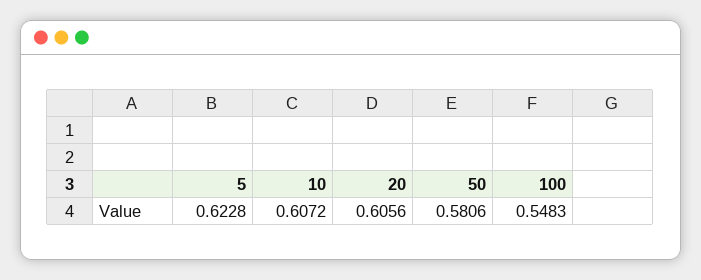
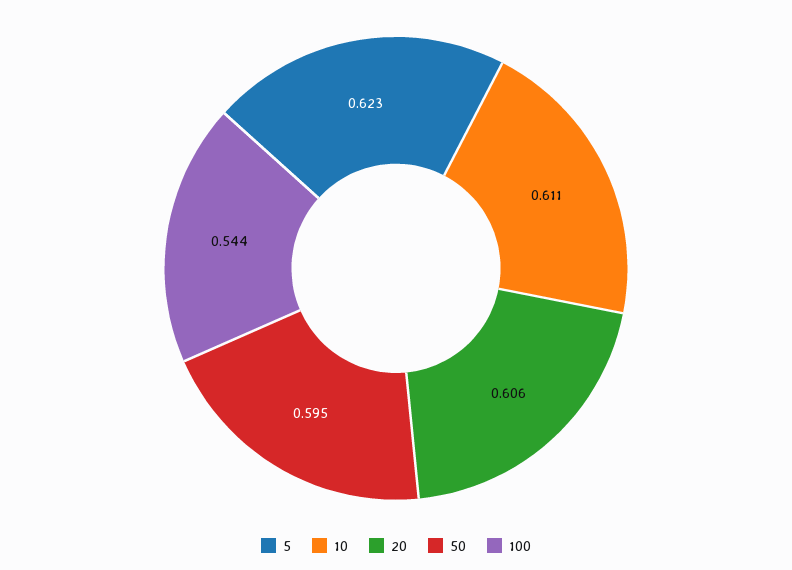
  {
    "5": 0.6228,
-   "10": 0.6072,
+   "10": 0.611,
    "20": 0.6056,
-   "50": 0.5806,
+   "50": 0.595,
-   "100": 0.5483
+   "100": 0.544
  }

